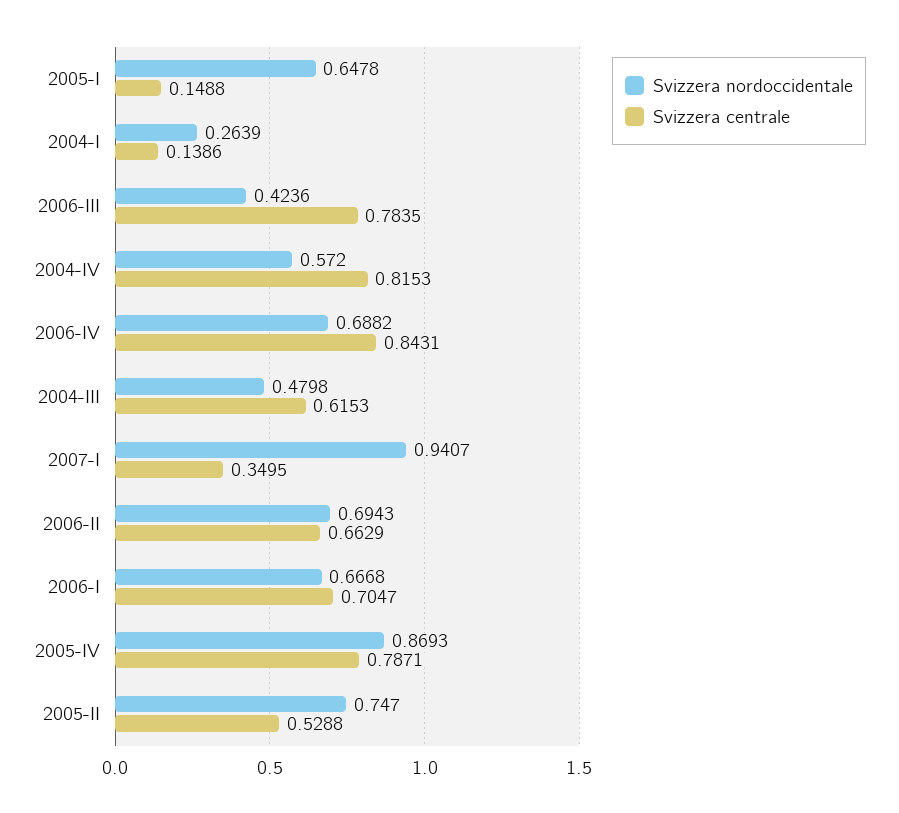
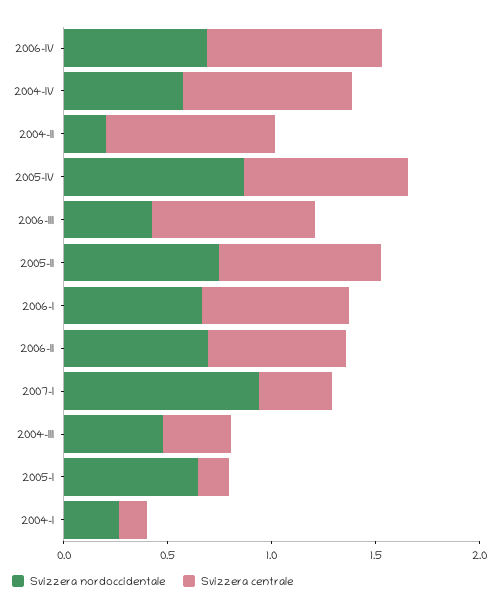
  {
    "Svizzera nordoccidentale": {
      "2005-I": 0.6478,
      "2004-I": 0.2639,
      "2006-III": 0.4236,
      "2004-IV": 0.572,
      "2006-IV": 0.6882,
      "2004-III": 0.4798,
      "2007-I": 0.9407,
      "2006-II": 0.6943,
      "2006-I": 0.6668,
      "2005-IV": 0.8693,
-     "2005-II": 0.747
+     "2005-II": 0.747,
+     "2004-II": 0.2
    },
    "Svizzera centrale": {
      "2005-I": 0.1488,
      "2004-I": 0.1386,
      "2006-III": 0.7835,
      "2004-IV": 0.8153,
      "2006-IV": 0.8431,
-     "2004-III": 0.6153,
+     "2004-III": 0.3,
      "2007-I": 0.3495,
      "2006-II": 0.6629,
      "2006-I": 0.7047,
      "2005-IV": 0.7871,
-     "2005-II": 0.5288
+     "2005-II": 0.8,
+     "2004-II": 0.8
    }
  }

